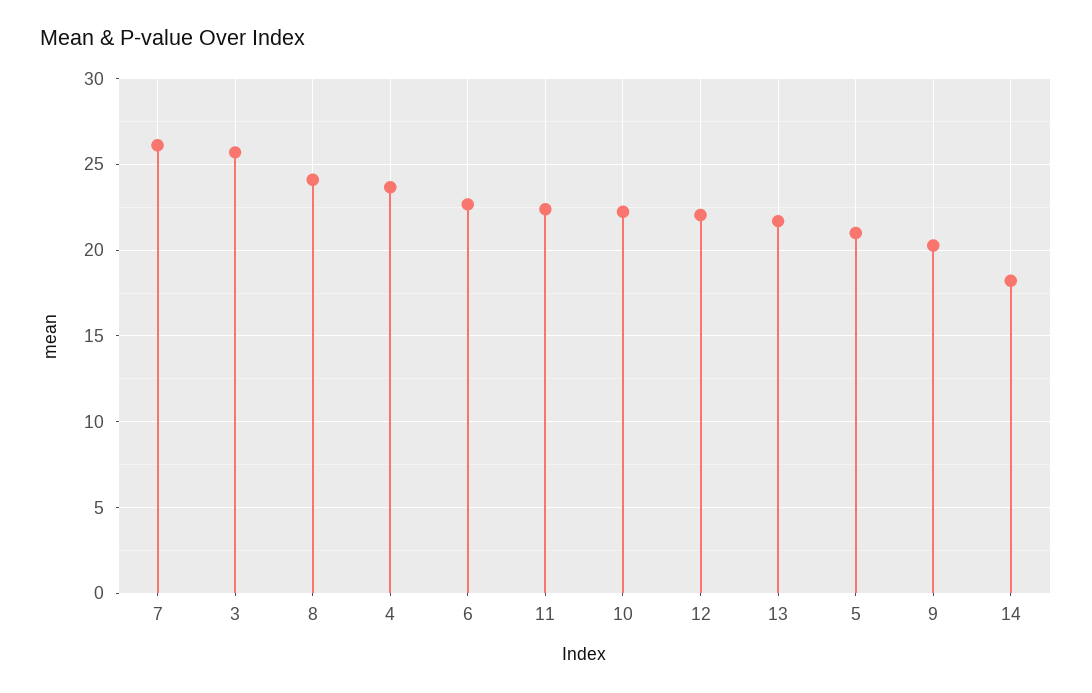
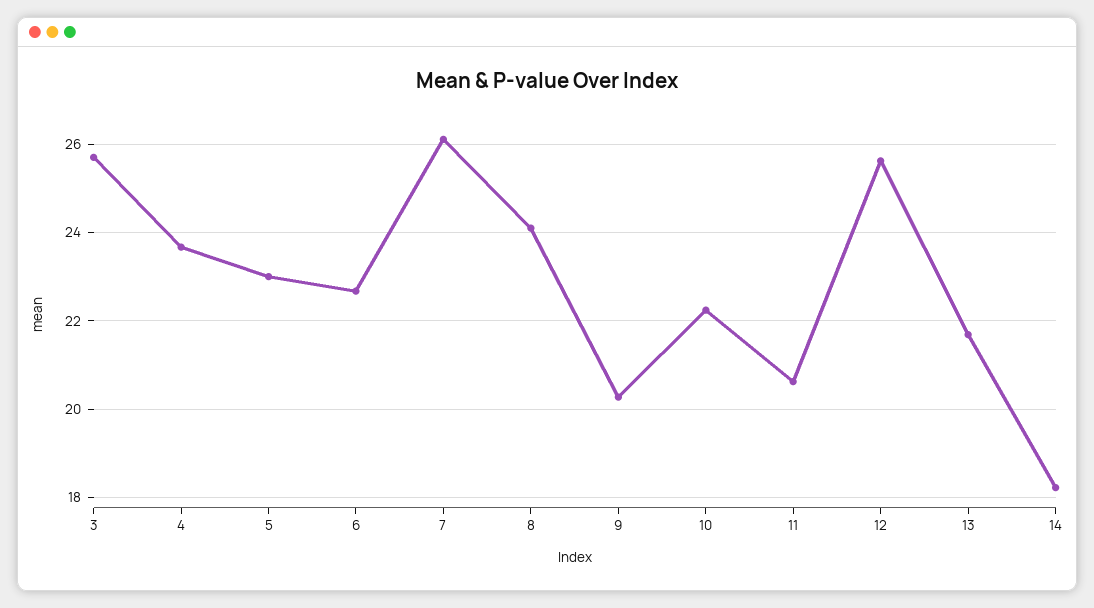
  {
    "7": 26.2,
    "3": 25.8,
    "8": 24.2,
    "4": 23.6,
    "6": 22.6,
-   "11": 22.5,
+   "11": 20.6,
    "10": 22.2,
-   "12": 22,
+   "12": 25.6,
    "13": 21.6,
-   "5": 21,
+   "5": 23,
    "9": 20.2,
    "14": 18.2
  }

